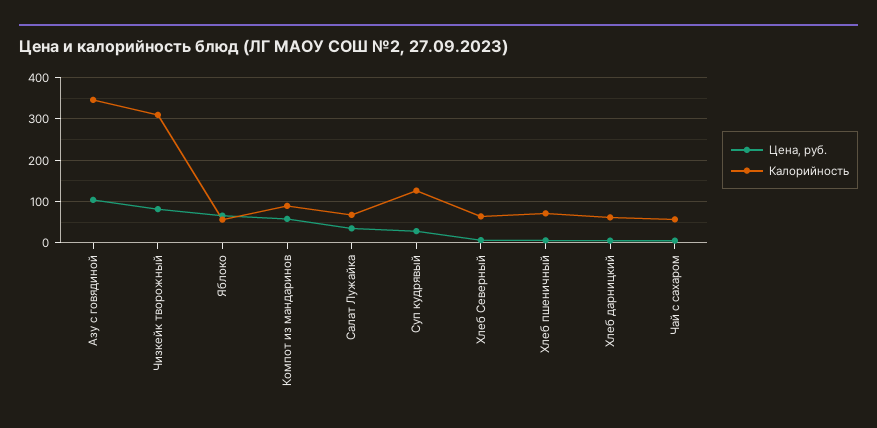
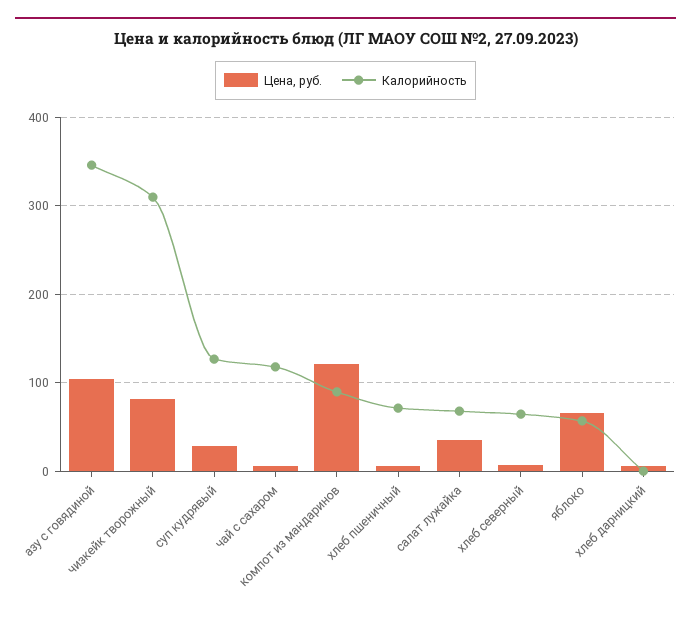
  {
    "Цена, руб.": {
      "Азу с говядиной": 100,
      "Чизкейк творожный": 80,
      "Яблоко": 70,
-     "Компот из мандаринов": 60,
+     "Компот из мандаринов": 120,
      "Салат Лужайка": 40,
      "Суп кудрявый": 30,
      "Хлеб Северный": 10,
      "Хлеб пшеничный": 10,
      "Хлеб дарницкий": 10,
      "Чай с сахаром": 10
    },
    "Калорийность": {
      "Азу с говядиной": 350,
      "Чизкейк творожный": 310,
      "Яблоко": 60,
      "Компот из мандаринов": 90,
      "Салат Лужайка": 70,
      "Суп кудрявый": 130,
      "Хлеб Северный": 60,
      "Хлеб пшеничный": 70,
-     "Хлеб дарницкий": 60,
+     "Хлеб дарницкий": 0,
-     "Чай с сахаром": 60
+     "Чай с сахаром": 120
    }
  }

